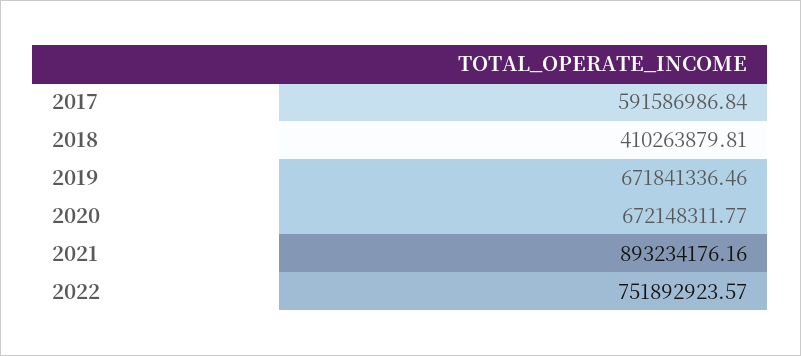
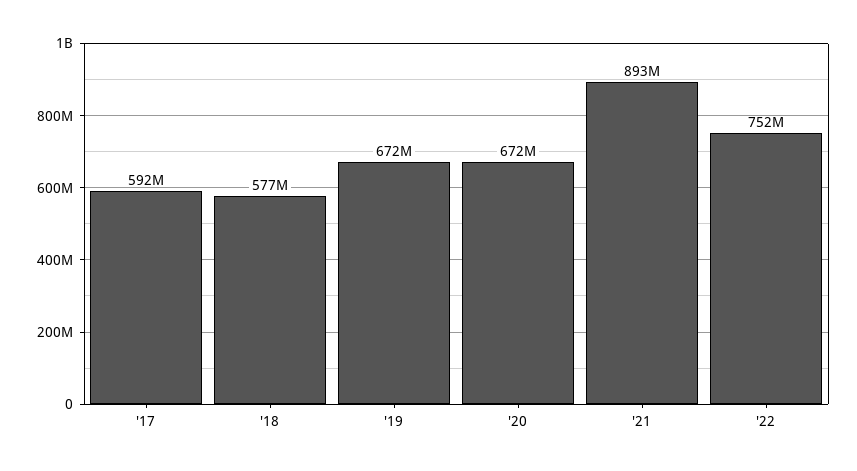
  {
    "2017": 591586986.84,
-   "2018": 410263879.81,
+   "2018": 577000000,
    "2019": 671841336.46,
    "2020": 672148311.77,
    "2021": 893234176.16,
    "2022": 751892923.57
  }

